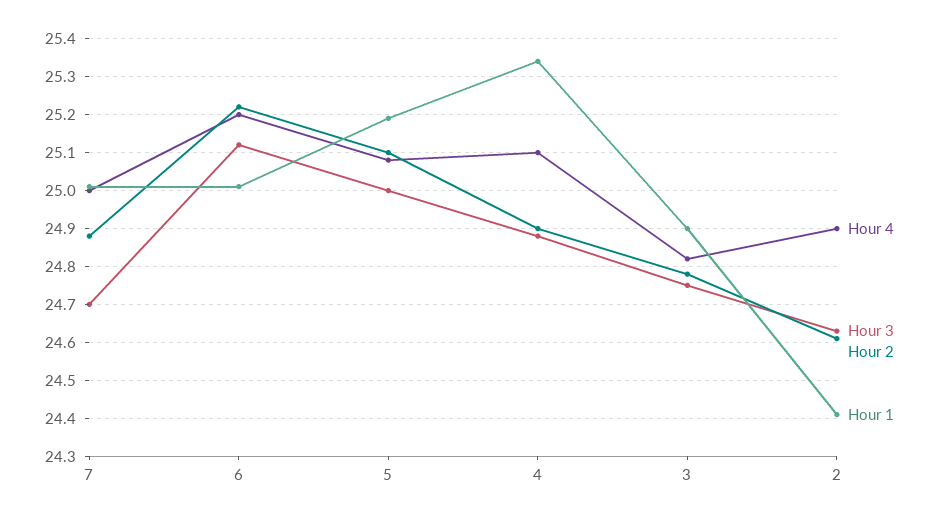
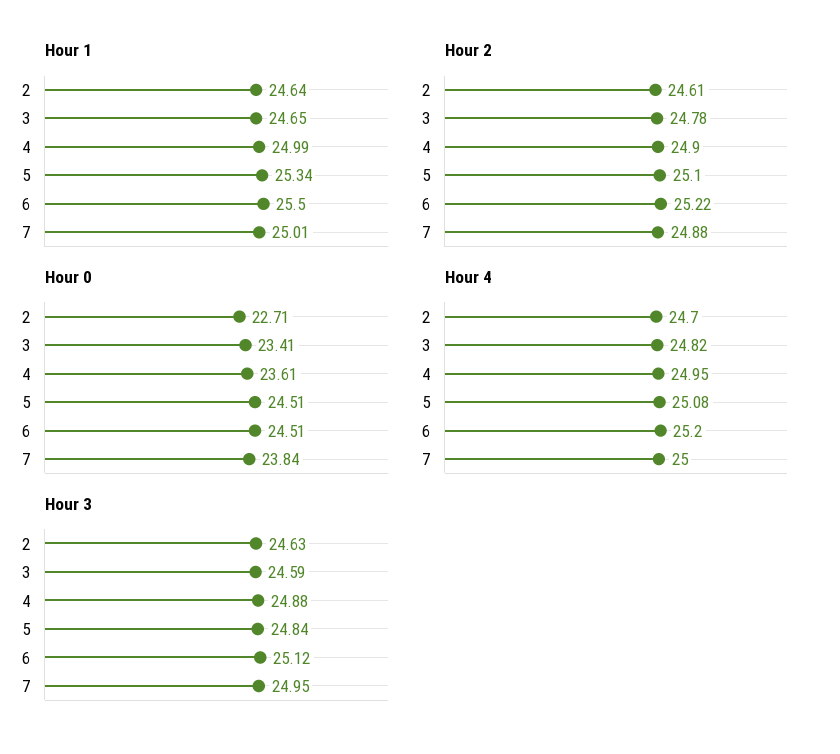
  {
    "Hour 4": {
      "7": 25,
      "6": 25.2,
      "5": 25.08,
-     "4": 25.1,
+     "4": 24.95,
      "3": 24.82,
-     "2": 24.9
+     "2": 24.7
    },
    "Hour 3": {
-     "7": 24.7,
+     "7": 24.95,
      "6": 25.12,
-     "5": 25,
+     "5": 24.84,
      "4": 24.88,
-     "3": 24.75,
+     "3": 24.59,
      "2": 24.63
    },
    "Hour 2": {
      "7": 24.88,
      "6": 25.22,
      "5": 25.1,
      "4": 24.9,
      "3": 24.78,
      "2": 24.61
    },
    "Hour 1": {
      "7": 25.01,
-     "6": 25,
+     "6": 25.5,
-     "5": 25.2,
+     "5": 25.34,
-     "4": 25.35,
+     "4": 24.99,
-     "3": 24.9,
+     "3": 24.65,
-     "2": 24.4
+     "2": 24.64
-   }
+   },
+   "Hour 0": {
+     "2": 22.71,
+     "3": 23.41,
+     "4": 23.61,
+     "5": 24.51,
+     "6": 24.51,
+     "7": 23.84
+   }
  }

